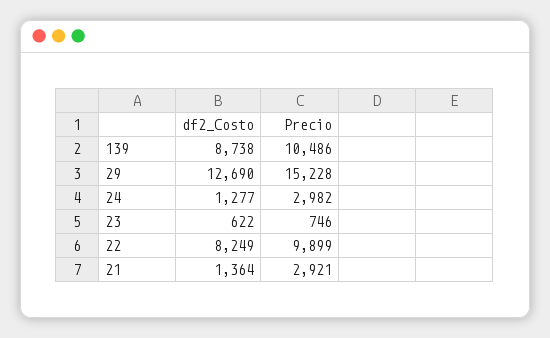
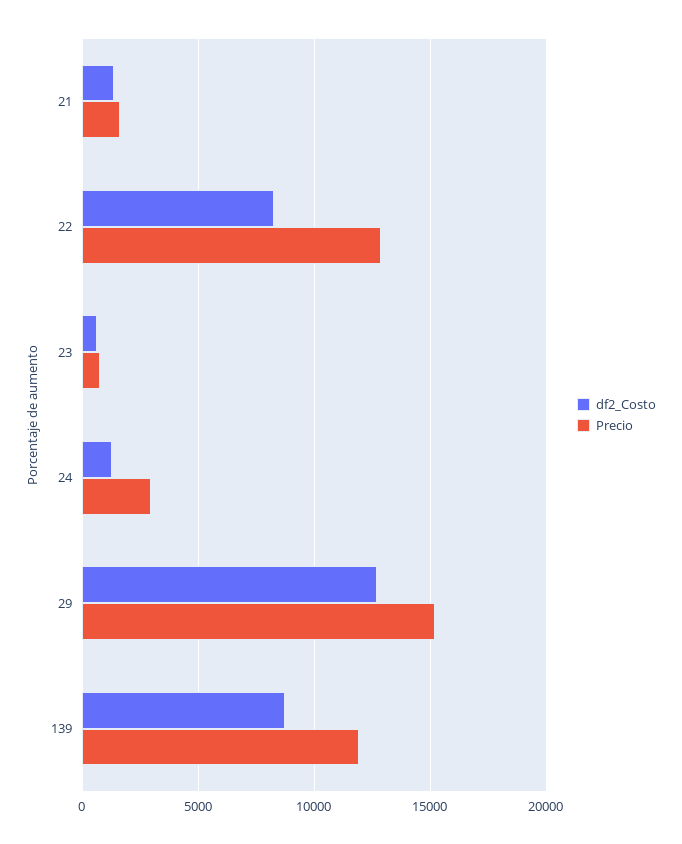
  {
    "df2_Costo": {
      "139": 8738,
      "29": 12690,
      "24": 1277,
      "23": 622,
      "22": 8249,
      "21": 1364
    },
    "Precio": {
-     "139": 10486,
+     "139": 12000,
      "29": 15228,
      "24": 2982,
      "23": 746,
-     "22": 9899,
+     "22": 13000,
-     "21": 2921
+     "21": 1500
    }
  }

